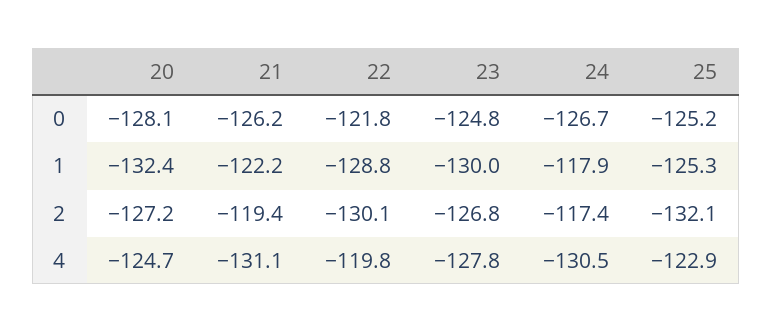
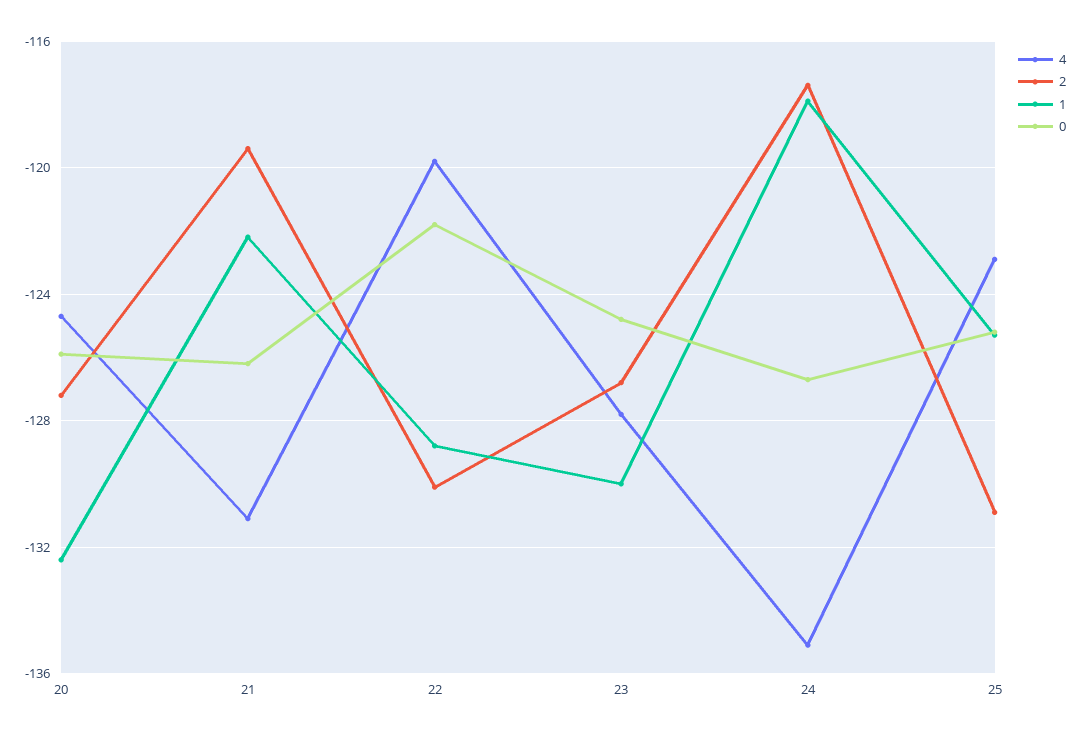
  {
    "0": {
-     "20": -128.1,
+     "20": -126,
      "21": -126.2,
      "22": -121.8,
      "23": -124.8,
      "24": -126.7,
      "25": -125.2
    },
    "1": {
      "20": -132.4,
      "21": -122.2,
      "22": -128.8,
      "23": -130,
      "24": -117.9,
      "25": -125.3
    },
    "2": {
      "20": -127.2,
      "21": -119.4,
      "22": -130.1,
      "23": -126.8,
      "24": -117.4,
-     "25": -132.1
+     "25": -131
    },
    "4": {
      "20": -124.7,
      "21": -131.1,
      "22": -119.8,
      "23": -127.8,
-     "24": -130.5,
+     "24": -135,
      "25": -122.9
    }
  }

